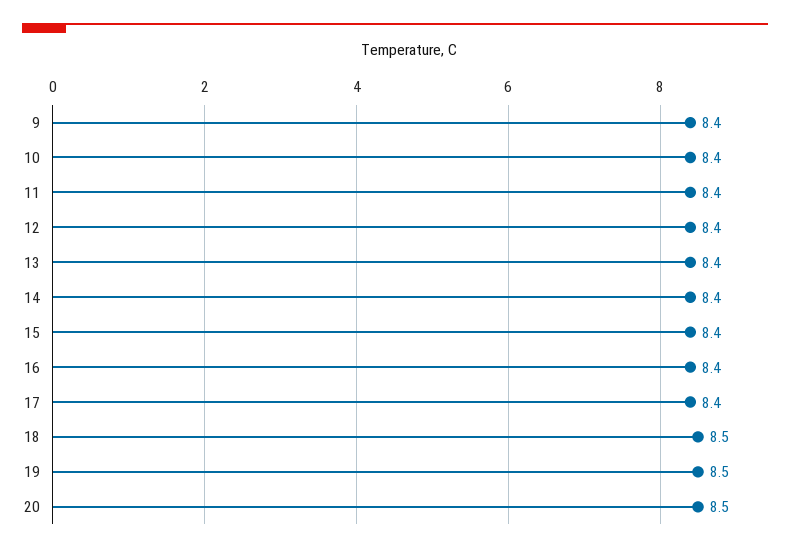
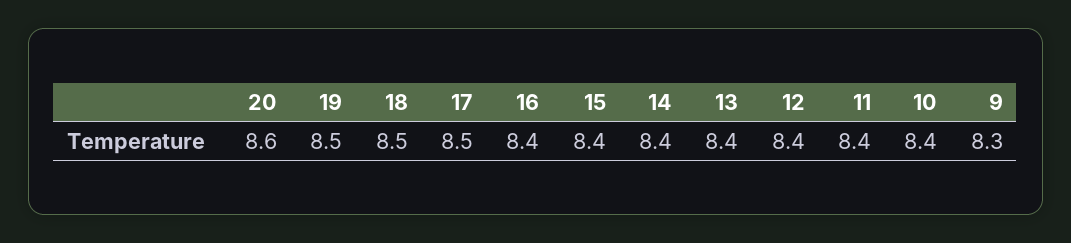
  {
-   "9": 8.4,
+   "9": 8.3,
    "10": 8.4,
    "11": 8.4,
    "12": 8.4,
    "13": 8.4,
    "14": 8.4,
    "15": 8.4,
    "16": 8.4,
-   "17": 8.4,
+   "17": 8.5,
    "18": 8.5,
    "19": 8.5,
-   "20": 8.5
+   "20": 8.6
  }

